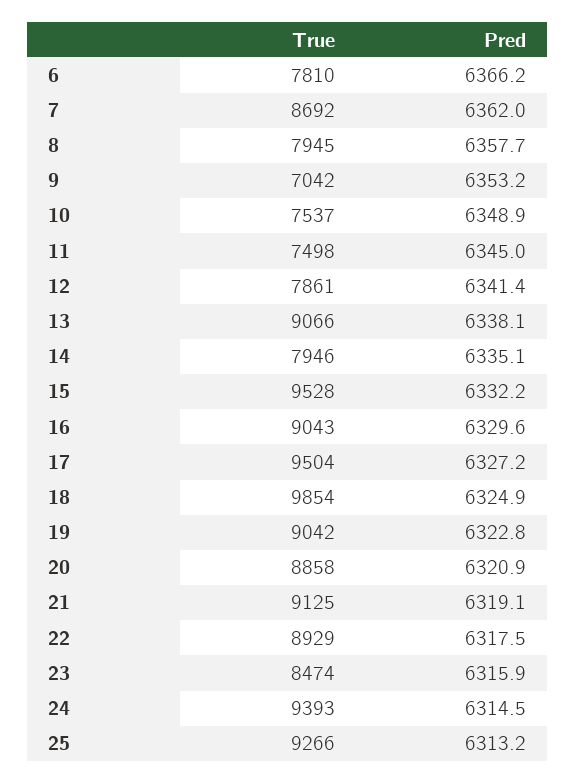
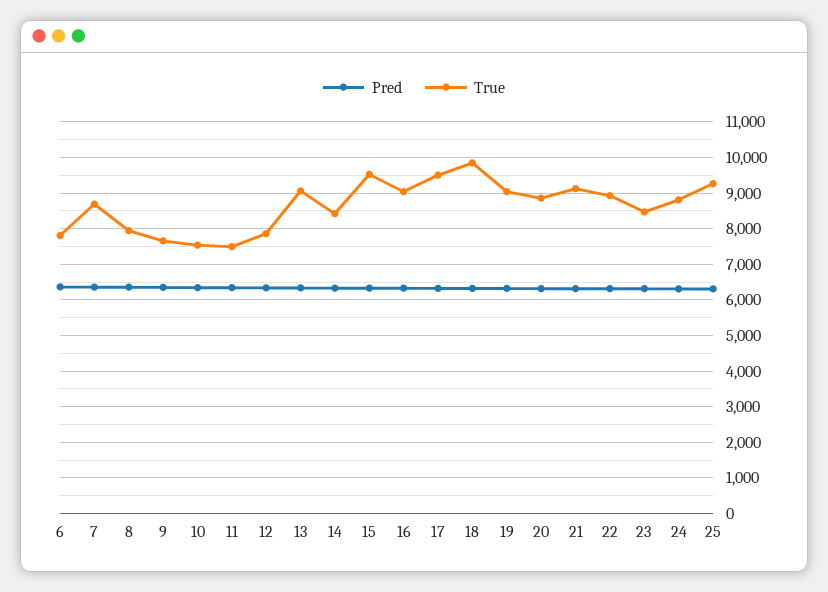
  {
    "True": {
      "6": 7810,
      "7": 8692,
      "8": 7945,
-     "9": 7042,
+     "9": 7600,
      "10": 7537,
      "11": 7498,
      "12": 7861,
      "13": 9066,
-     "14": 7946,
+     "14": 8400,
      "15": 9528,
      "16": 9043,
      "17": 9504,
      "18": 9854,
      "19": 9042,
      "20": 8858,
      "21": 9125,
      "22": 8929,
      "23": 8474,
-     "24": 9393,
+     "24": 8800,
      "25": 9266
    },
    "Pred": {
      "6": 6366.2,
      "7": 6362,
      "8": 6357.7,
      "9": 6353.2,
      "10": 6348.9,
      "11": 6345,
      "12": 6341.4,
      "13": 6338.1,
      "14": 6335.1,
      "15": 6332.2,
      "16": 6329.6,
      "17": 6327.2,
      "18": 6324.9,
      "19": 6322.8,
      "20": 6320.9,
      "21": 6319.1,
      "22": 6317.5,
      "23": 6315.9,
      "24": 6314.5,
      "25": 6313.2
    }
  }

